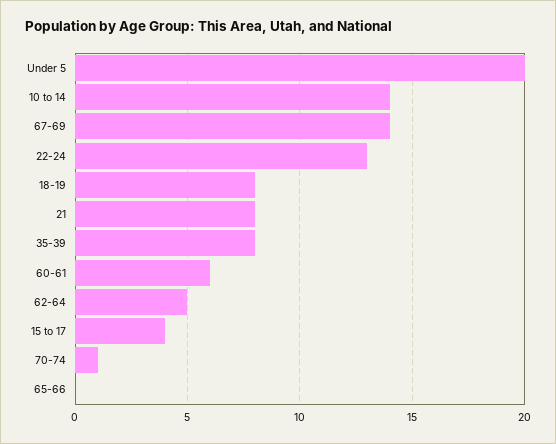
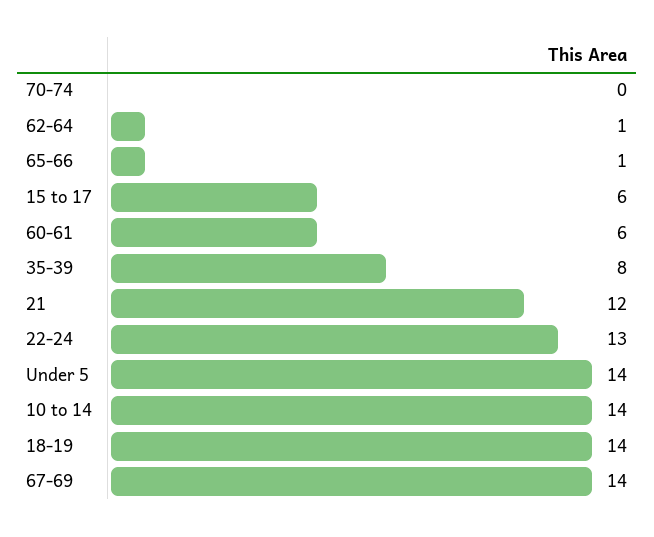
  {
-   "Under 5": 20,
+   "Under 5": 14,
    "10 to 14": 14,
    "67-69": 14,
    "22-24": 13,
-   "18-19": 8,
+   "18-19": 14,
-   "21": 8,
+   "21": 12,
    "35-39": 8,
    "60-61": 6,
-   "62-64": 5,
+   "62-64": 1,
-   "15 to 17": 4,
+   "15 to 17": 6,
-   "70-74": 1,
+   "70-74": 0,
-   "65-66": 0
+   "65-66": 1
  }

